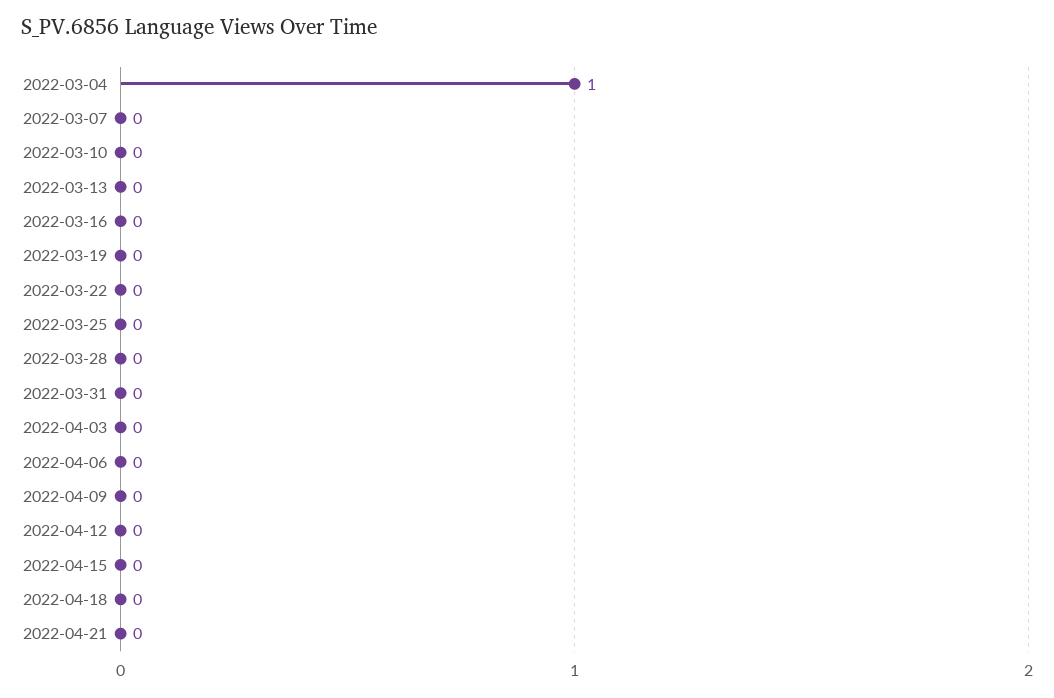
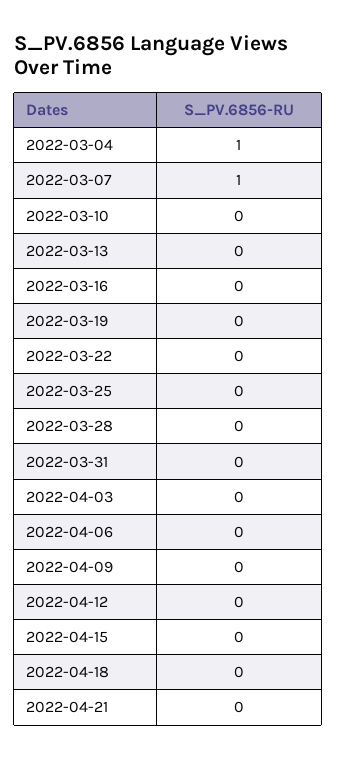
  {
    "2022-03-04": 1,
-   "2022-03-07": 0,
+   "2022-03-07": 1,
    "2022-03-10": 0,
    "2022-03-13": 0,
    "2022-03-16": 0,
    "2022-03-19": 0,
    "2022-03-22": 0,
    "2022-03-25": 0,
    "2022-03-28": 0,
    "2022-03-31": 0,
    "2022-04-03": 0,
    "2022-04-06": 0,
    "2022-04-09": 0,
    "2022-04-12": 0,
    "2022-04-15": 0,
    "2022-04-18": 0,
    "2022-04-21": 0
  }

